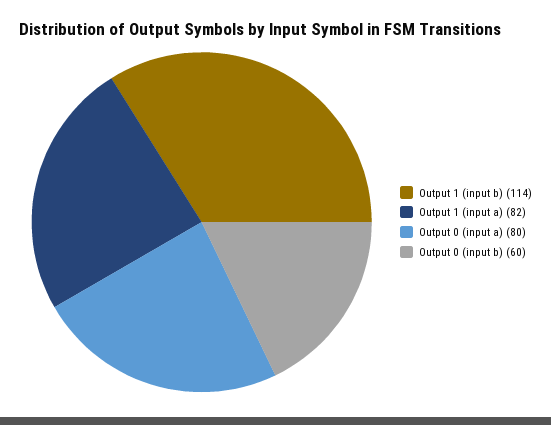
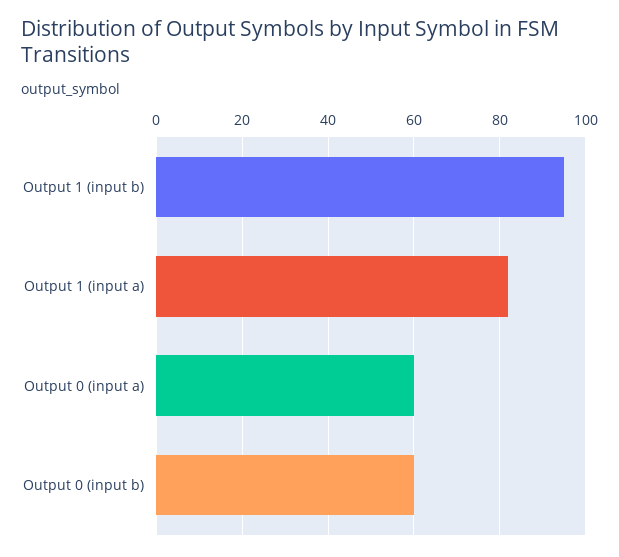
  {
-   "Output 1 (input b)": 114,
+   "Output 1 (input b)": 95,
    "Output 1 (input a)": 82,
-   "Output 0 (input a)": 80,
+   "Output 0 (input a)": 60,
    "Output 0 (input b)": 60
  }

